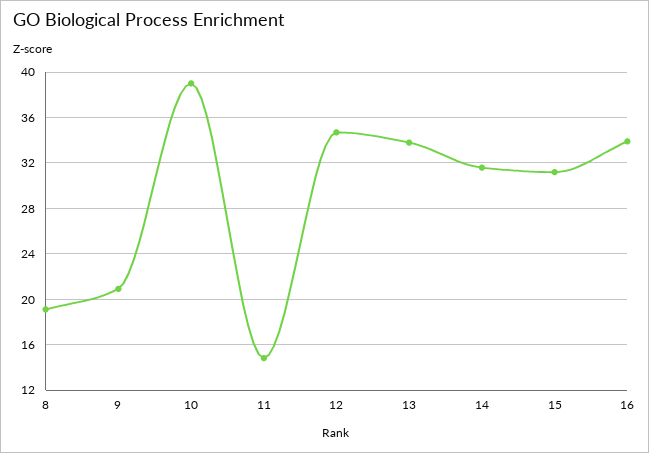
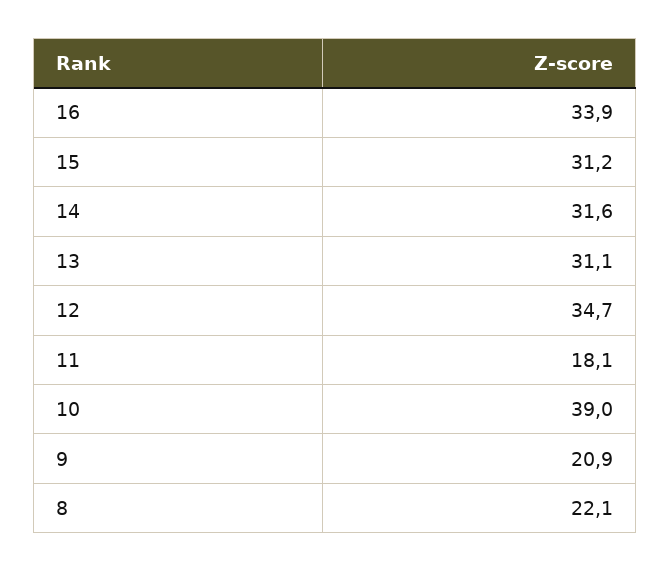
  {
-   "8": 19,
+   "8": 22.1,
    "9": 20.9,
    "10": 39,
-   "11": 15,
+   "11": 18.1,
    "12": 34.7,
-   "13": 34,
+   "13": 31.1,
    "14": 31.6,
    "15": 31.2,
    "16": 33.9
  }

